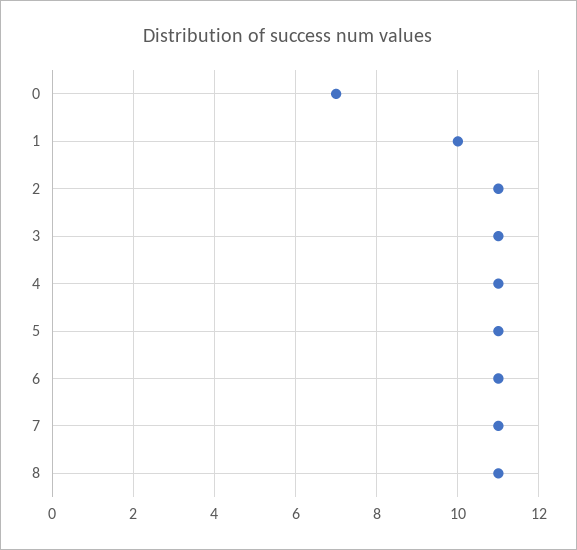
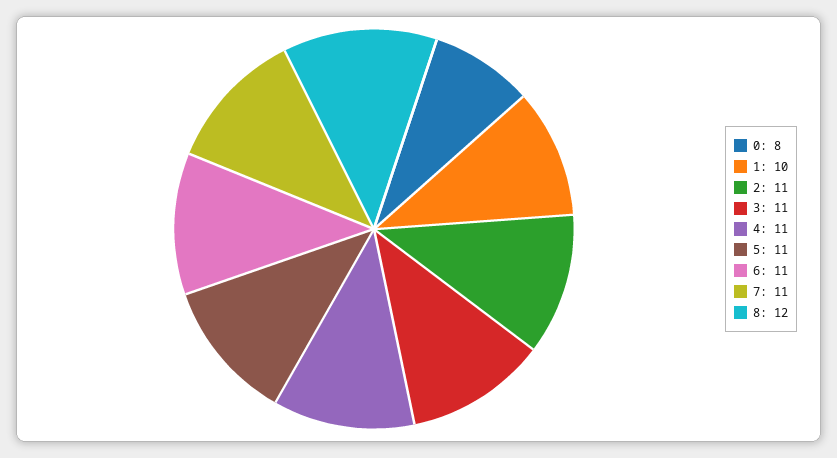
  {
-   "0": 7,
+   "0": 8,
    "1": 10,
    "2": 11,
    "3": 11,
    "4": 11,
    "5": 11,
    "6": 11,
    "7": 11,
-   "8": 11
+   "8": 12
  }

